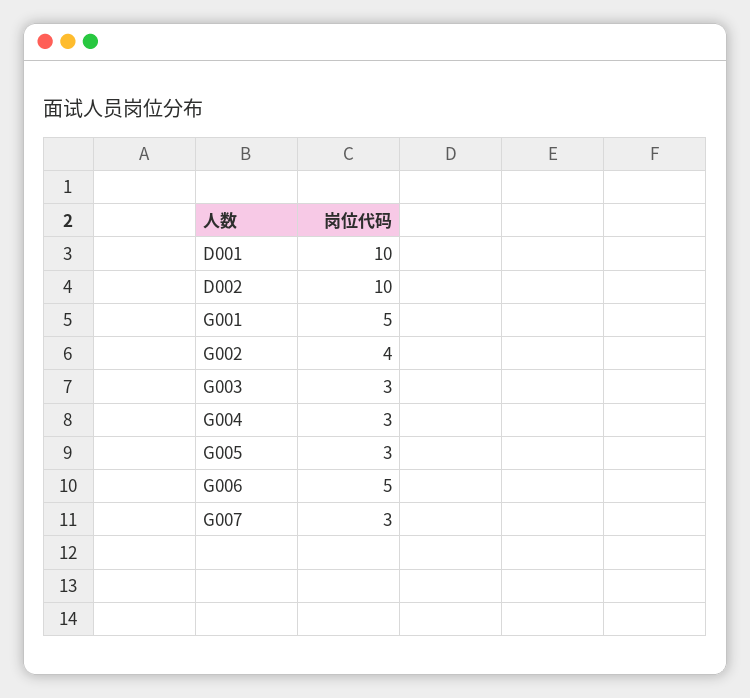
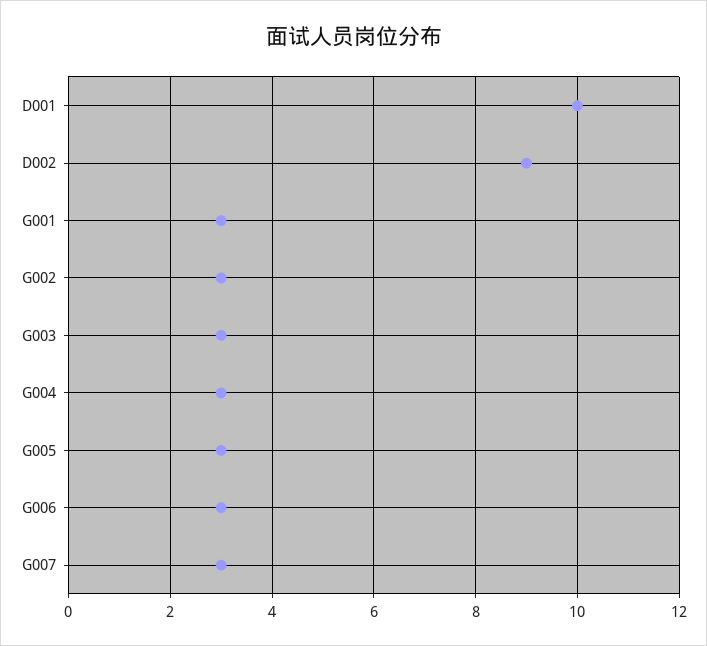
  {
    "D001": 10,
-   "D002": 10,
+   "D002": 9,
-   "G001": 5,
+   "G001": 3,
-   "G002": 4,
+   "G002": 3,
    "G003": 3,
    "G004": 3,
    "G005": 3,
-   "G006": 5,
+   "G006": 3,
    "G007": 3
  }

